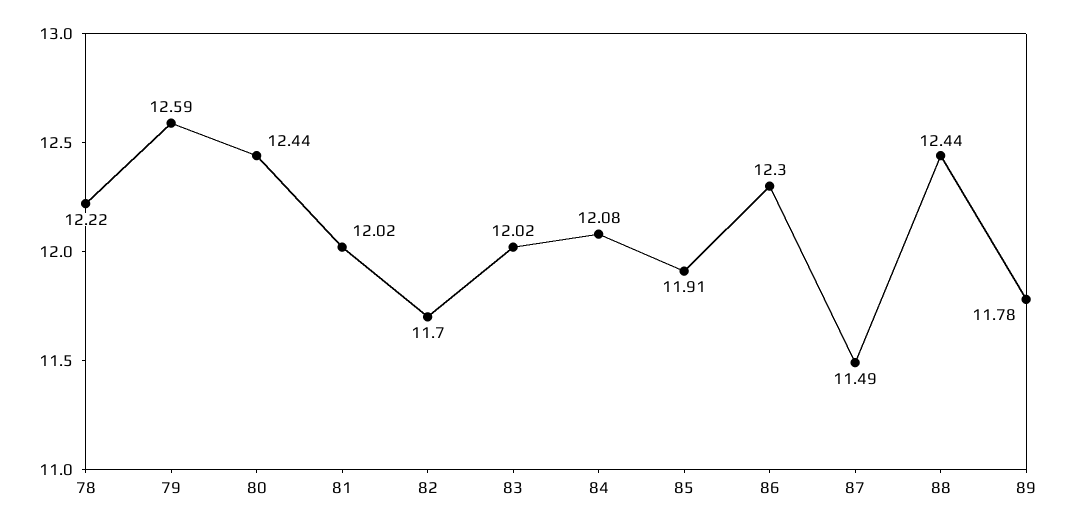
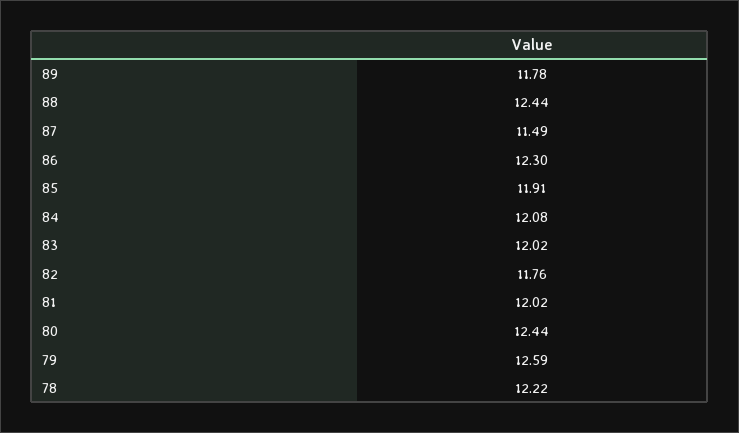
  {
    "78": 12.22,
    "79": 12.59,
    "80": 12.44,
    "81": 12.02,
-   "82": 11.7,
+   "82": 11.76,
    "83": 12.02,
    "84": 12.08,
    "85": 11.91,
    "86": 12.3,
    "87": 11.49,
    "88": 12.44,
    "89": 11.78
  }

